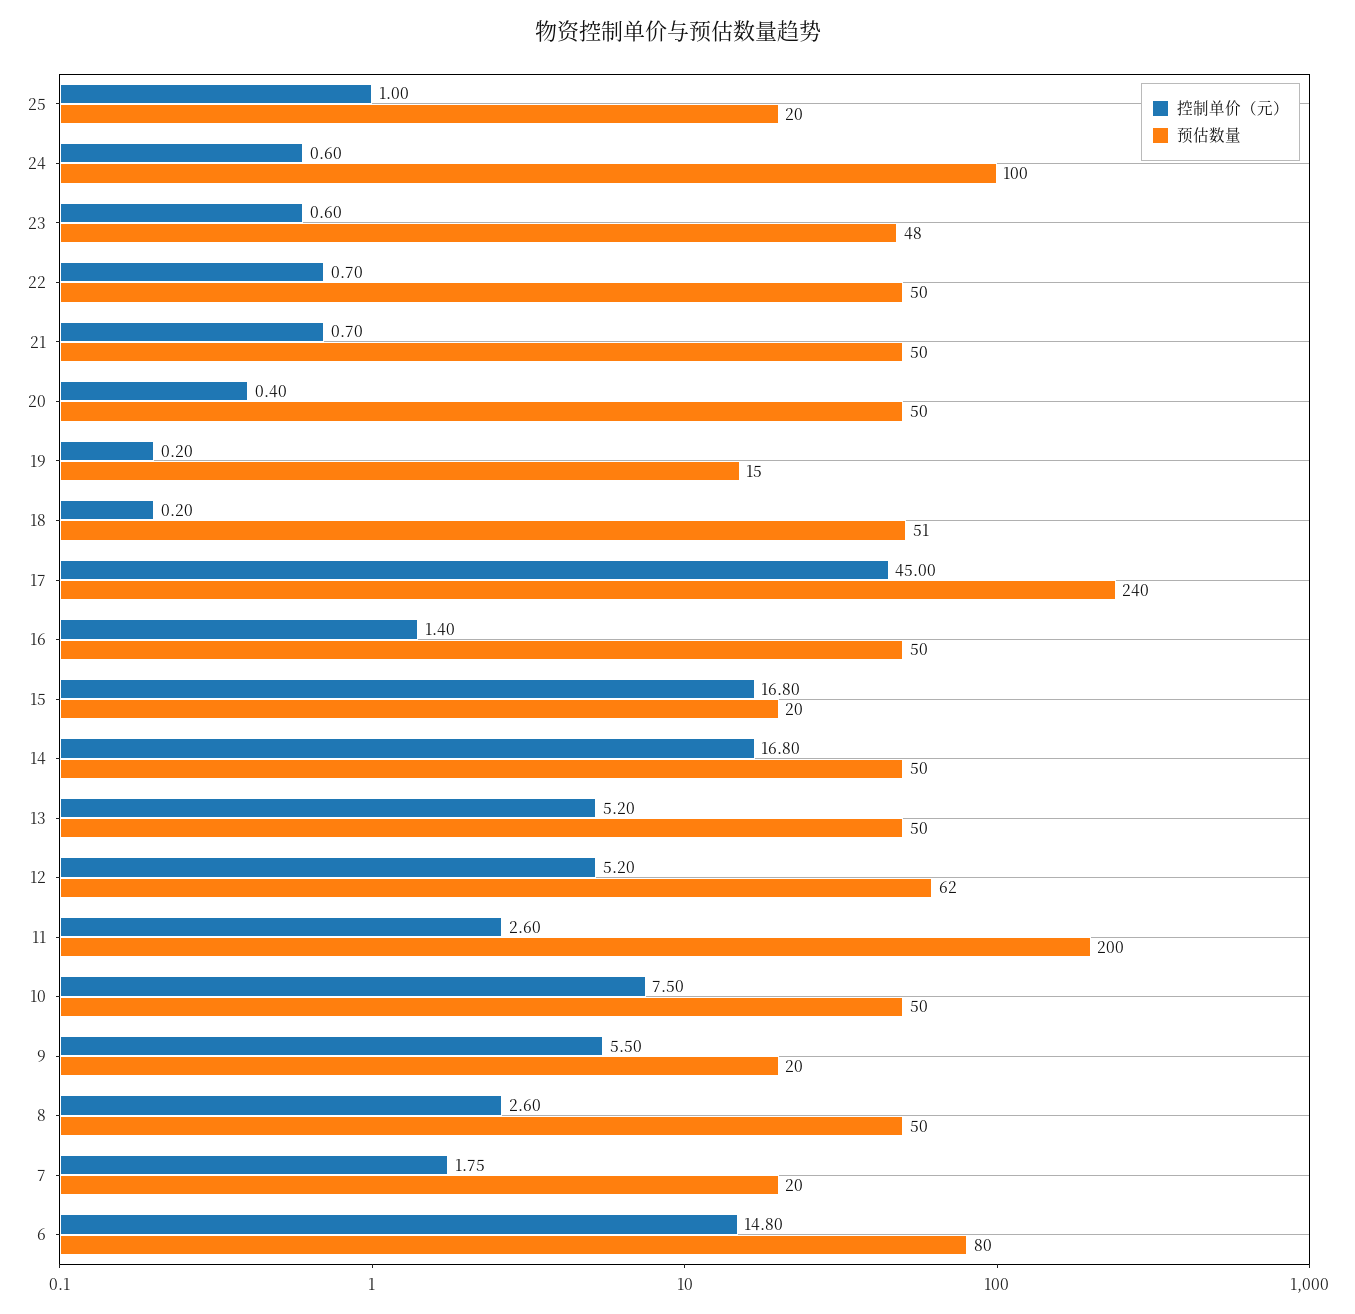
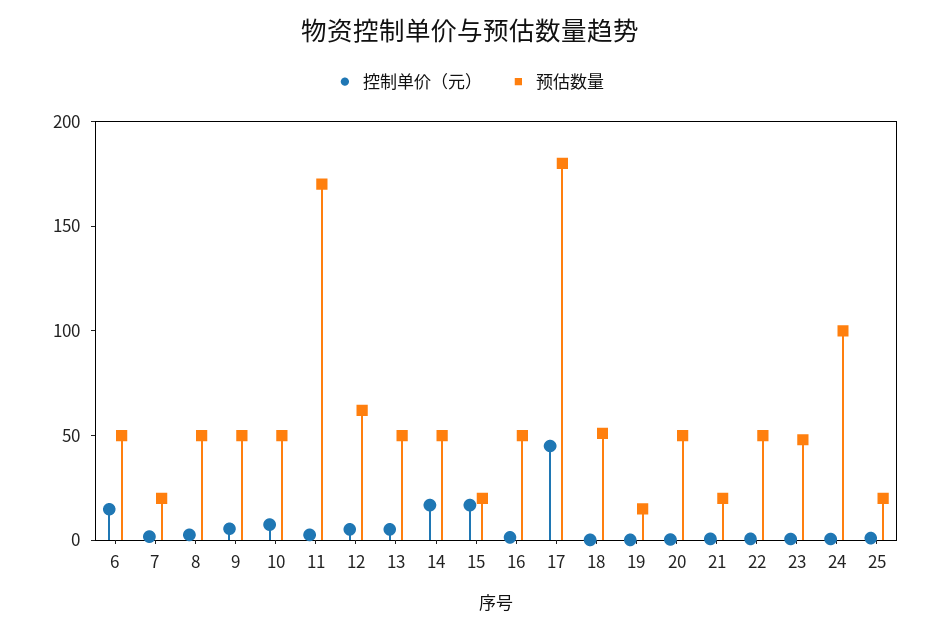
  {
    "控制单价（元）": {
      "25": 1,
      "24": 0.6,
      "23": 0.6,
      "22": 0.7,
      "21": 0.7,
      "20": 0.4,
      "19": 0.2,
      "18": 0.2,
      "17": 45,
      "16": 1.4,
      "15": 16.8,
      "14": 16.8,
      "13": 5.2,
      "12": 5.2,
      "11": 2.6,
      "10": 7.5,
      "9": 5.5,
      "8": 2.6,
      "7": 1.75,
      "6": 14.8
    },
    "预估数量": {
      "25": 20,
      "24": 100,
      "23": 48,
      "22": 50,
-     "21": 50,
+     "21": 20,
      "20": 50,
      "19": 15,
      "18": 51,
-     "17": 240,
+     "17": 180,
      "16": 50,
      "15": 20,
      "14": 50,
      "13": 50,
      "12": 62,
-     "11": 200,
+     "11": 170,
      "10": 50,
-     "9": 20,
+     "9": 50,
      "8": 50,
      "7": 20,
-     "6": 80
+     "6": 50
    }
  }

